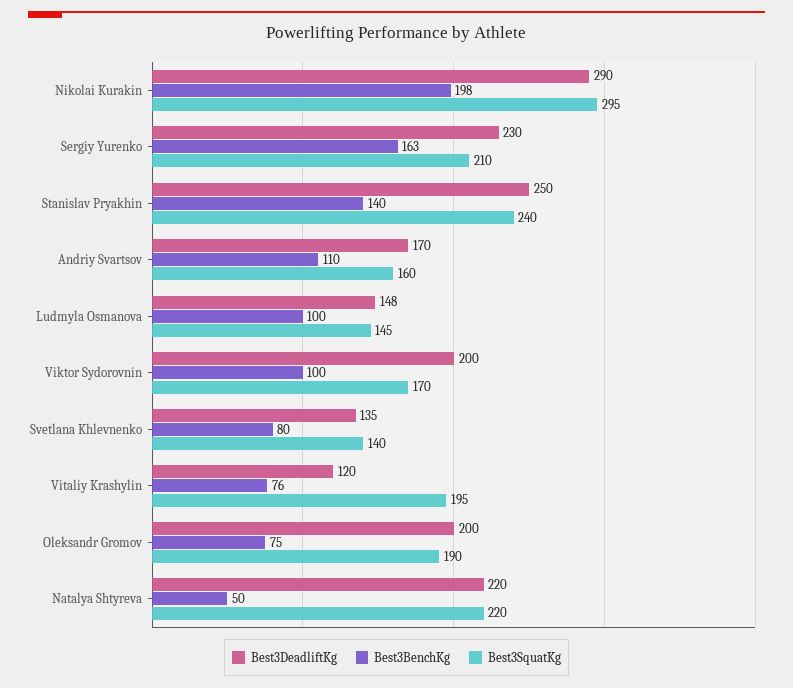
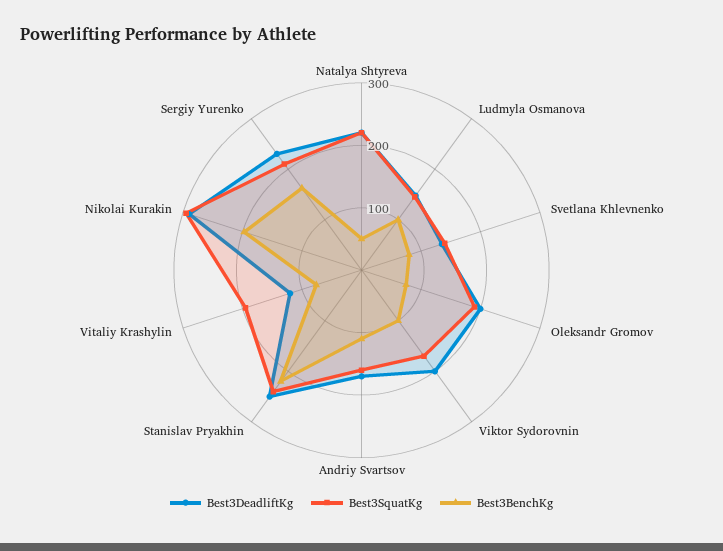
  {
    "Best3DeadliftKg": {
      "Nikolai Kurakin": 290,
      "Sergiy Yurenko": 230,
      "Stanislav Pryakhin": 250,
      "Andriy Svartsov": 170,
      "Ludmyla Osmanova": 148,
      "Viktor Sydorovnin": 200,
      "Svetlana Khlevnenko": 135,
      "Vitaliy Krashylin": 120,
      "Oleksandr Gromov": 200,
      "Natalya Shtyreva": 220
    },
    "Best3BenchKg": {
      "Nikolai Kurakin": 198,
      "Sergiy Yurenko": 163,
-     "Stanislav Pryakhin": 140,
+     "Stanislav Pryakhin": 220,
      "Andriy Svartsov": 110,
      "Ludmyla Osmanova": 100,
      "Viktor Sydorovnin": 100,
      "Svetlana Khlevnenko": 80,
      "Vitaliy Krashylin": 76,
      "Oleksandr Gromov": 75,
      "Natalya Shtyreva": 50
    },
    "Best3SquatKg": {
      "Nikolai Kurakin": 295,
      "Sergiy Yurenko": 210,
      "Stanislav Pryakhin": 240,
      "Andriy Svartsov": 160,
      "Ludmyla Osmanova": 145,
      "Viktor Sydorovnin": 170,
      "Svetlana Khlevnenko": 140,
      "Vitaliy Krashylin": 195,
      "Oleksandr Gromov": 190,
      "Natalya Shtyreva": 220
    }
  }

